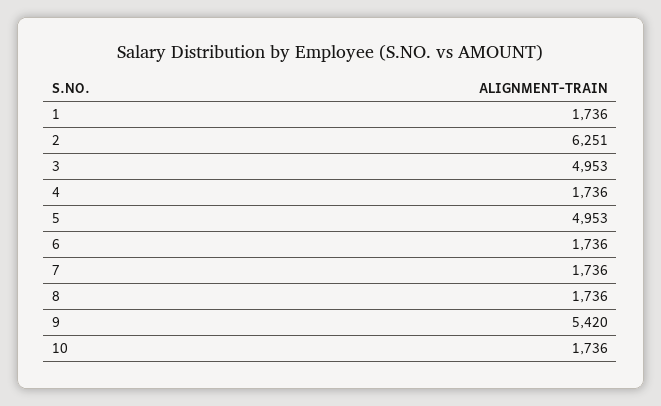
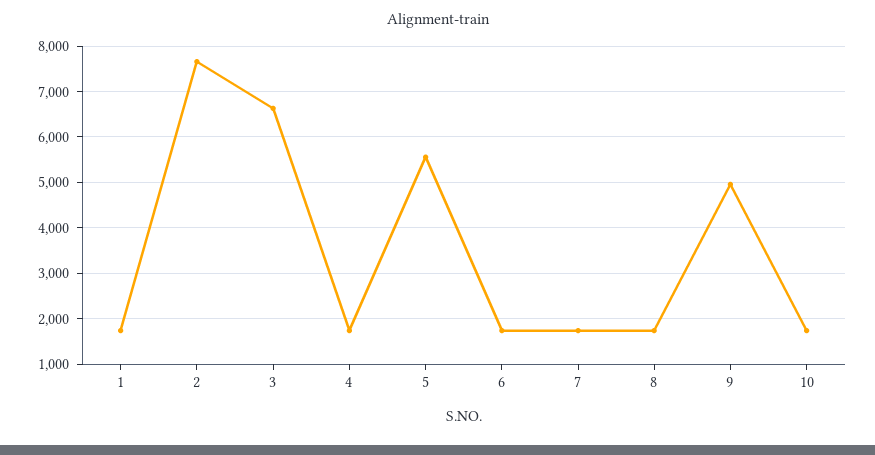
  {
    "1": 1736,
-   "2": 6251,
+   "2": 7600,
-   "3": 4953,
+   "3": 6600,
    "4": 1736,
-   "5": 4953,
+   "5": 5600,
    "6": 1736,
    "7": 1736,
    "8": 1736,
-   "9": 5420,
+   "9": 5000,
    "10": 1736
  }

